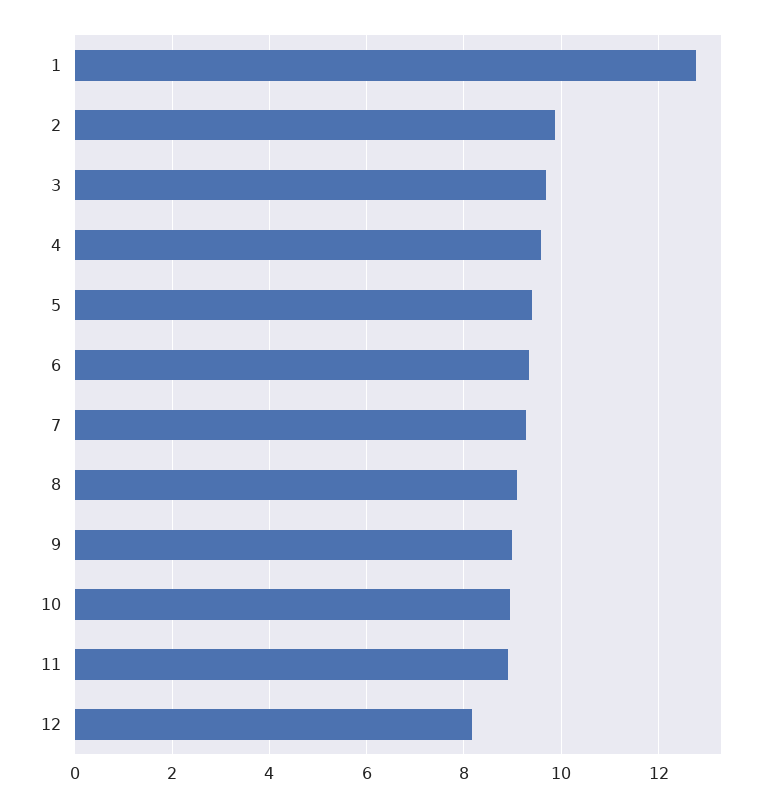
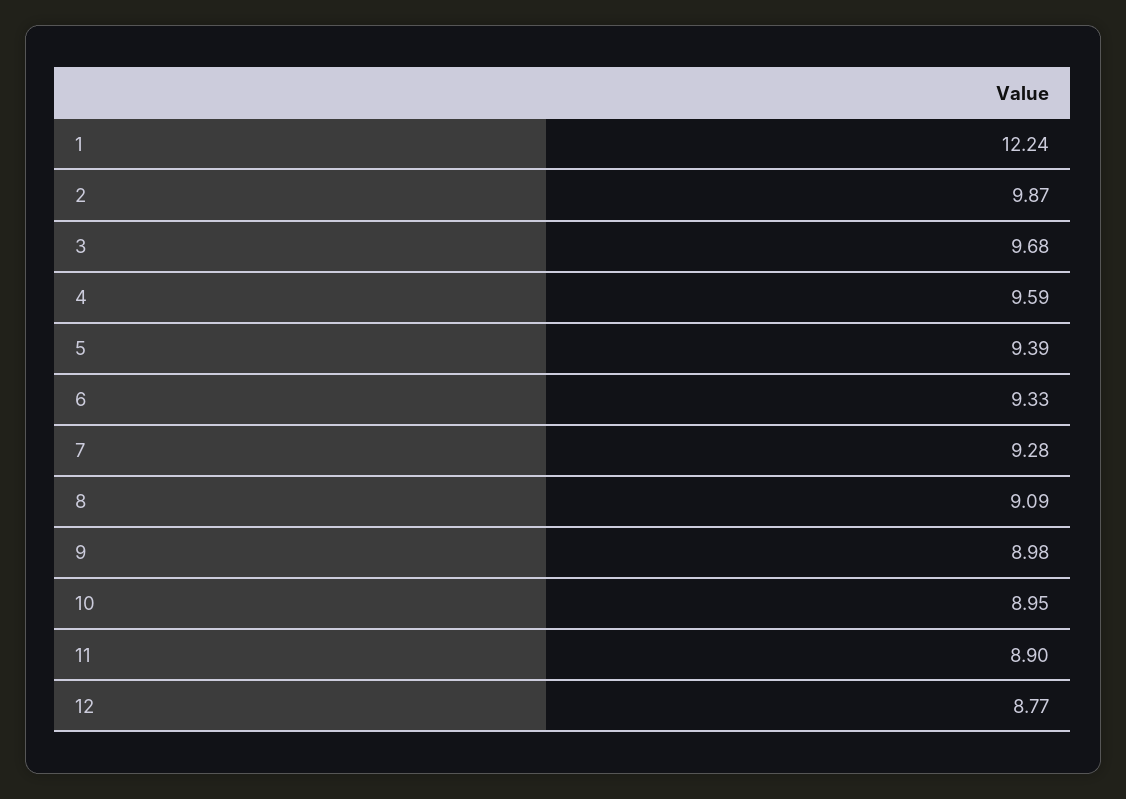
  {
-   "1": 12.8,
+   "1": 12.24,
    "2": 9.87,
    "3": 9.68,
    "4": 9.59,
    "5": 9.39,
    "6": 9.33,
    "7": 9.28,
    "8": 9.09,
    "9": 8.98,
    "10": 8.95,
    "11": 8.9,
-   "12": 8.2
+   "12": 8.77
  }

